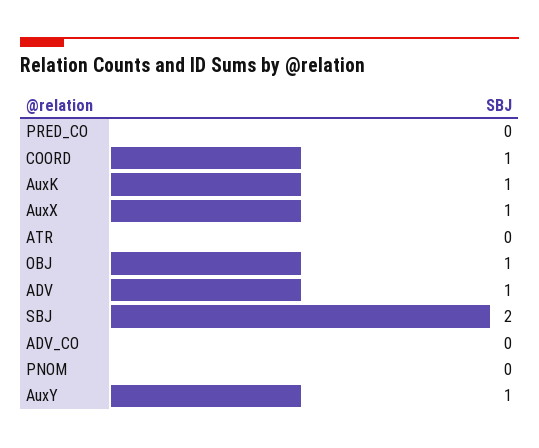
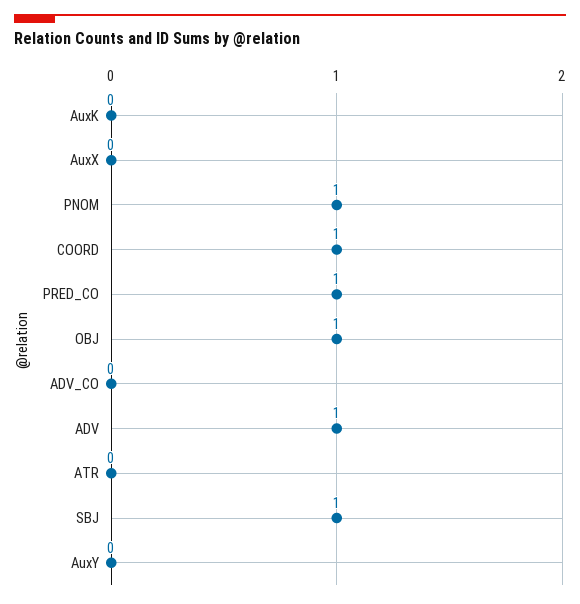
  {
-   "PRED_CO": 0,
+   "PRED_CO": 1,
    "COORD": 1,
-   "AuxK": 1,
+   "AuxK": 0,
-   "AuxX": 1,
+   "AuxX": 0,
    "ATR": 0,
    "OBJ": 1,
    "ADV": 1,
-   "SBJ": 2,
+   "SBJ": 1,
    "ADV_CO": 0,
-   "PNOM": 0,
+   "PNOM": 1,
-   "AuxY": 1
+   "AuxY": 0
  }

